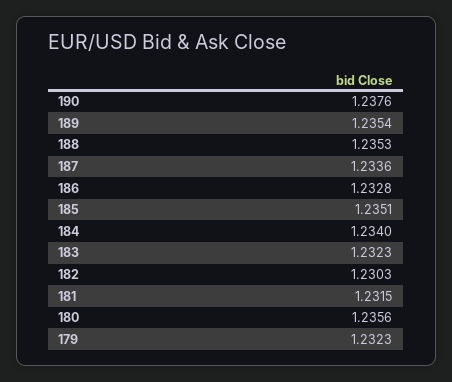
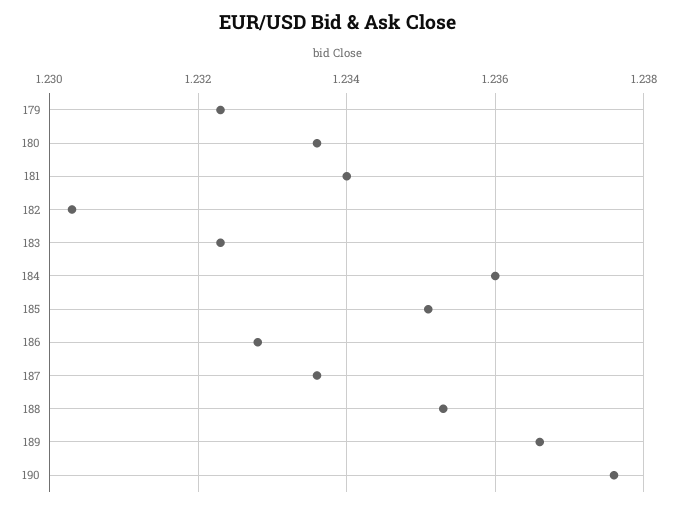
  {
    "190": 1.2376,
-   "189": 1.2354,
+   "189": 1.2365,
    "188": 1.2353,
    "187": 1.2336,
    "186": 1.2328,
    "185": 1.2351,
-   "184": 1.234,
+   "184": 1.236,
    "183": 1.2323,
    "182": 1.2303,
-   "181": 1.2315,
+   "181": 1.234,
-   "180": 1.2356,
+   "180": 1.2335,
    "179": 1.2323
  }

